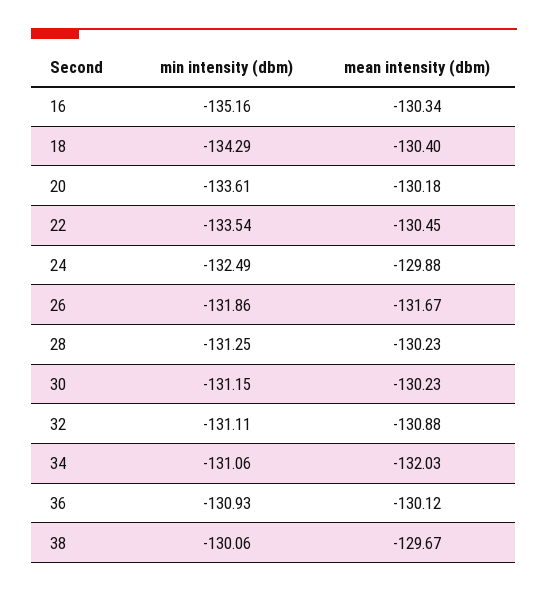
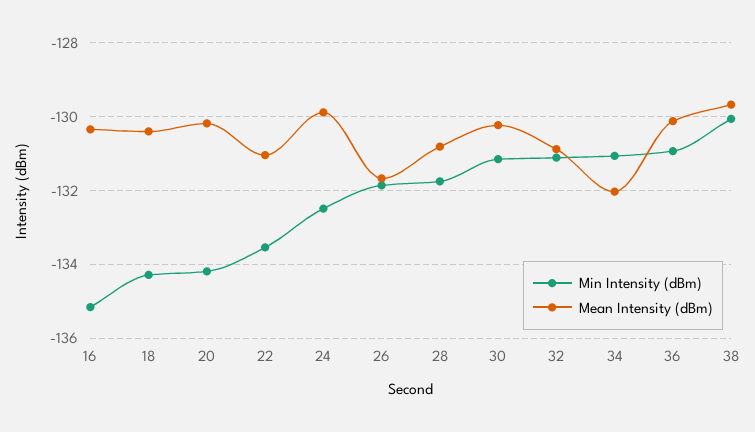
  {
    "min intensity (dbm)": {
      "16": -135.16,
      "18": -134.29,
-     "20": -133.61,
+     "20": -134.2,
      "22": -133.54,
      "24": -132.49,
      "26": -131.86,
-     "28": -131.25,
+     "28": -131.8,
      "30": -131.15,
      "32": -131.11,
      "34": -131.06,
      "36": -130.93,
      "38": -130.06
    },
    "mean intensity (dbm)": {
      "16": -130.34,
      "18": -130.4,
      "20": -130.18,
-     "22": -130.45,
+     "22": -131,
      "24": -129.88,
      "26": -131.67,
-     "28": -130.23,
+     "28": -130.8,
      "30": -130.23,
      "32": -130.88,
      "34": -132.03,
      "36": -130.12,
      "38": -129.67
    }
  }

